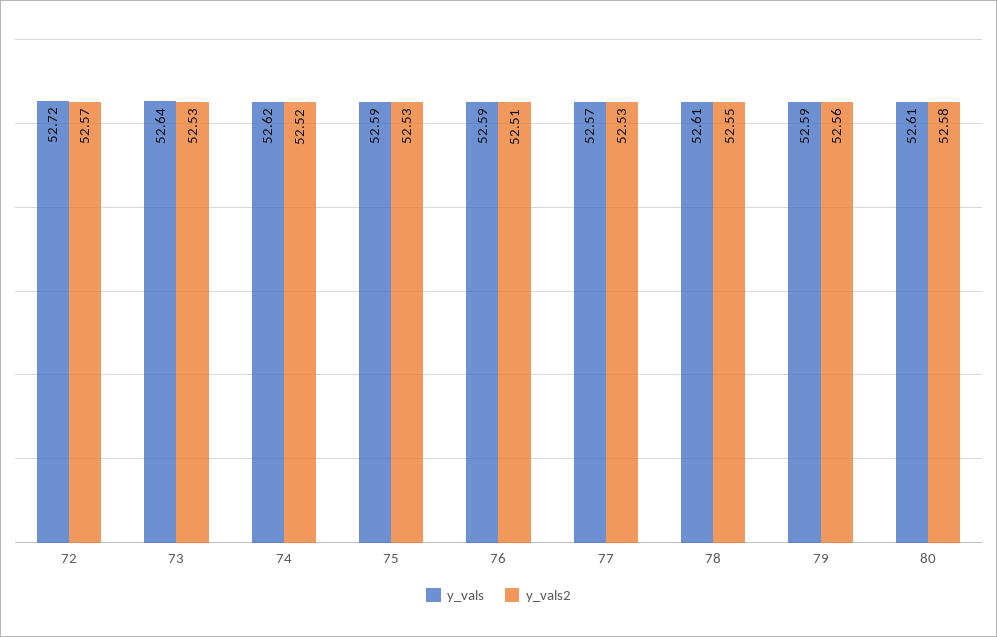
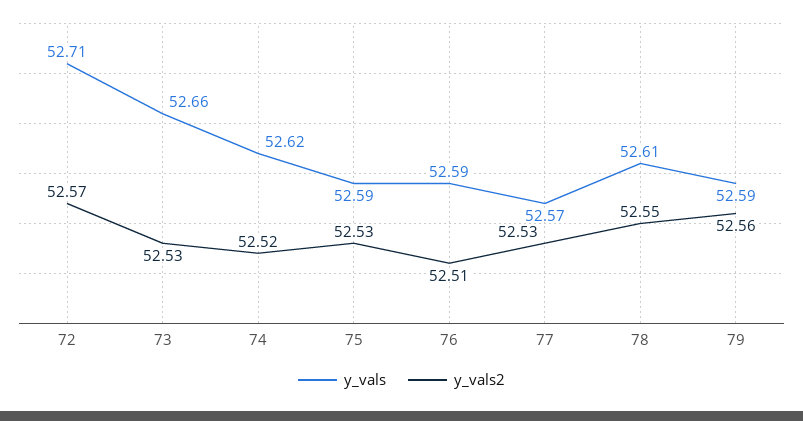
  {
    "y_vals": {
-     "72": 52.72,
+     "72": 52.71,
-     "73": 52.64,
+     "73": 52.66,
      "74": 52.62,
      "75": 52.59,
      "76": 52.59,
      "77": 52.57,
      "78": 52.61,
-     "79": 52.59,
+     "79": 52.59
-     "80": 52.61
    },
    "y_vals2": {
      "72": 52.57,
      "73": 52.53,
      "74": 52.52,
      "75": 52.53,
      "76": 52.51,
      "77": 52.53,
      "78": 52.55,
-     "79": 52.56,
+     "79": 52.56
-     "80": 52.58
    }
  }

